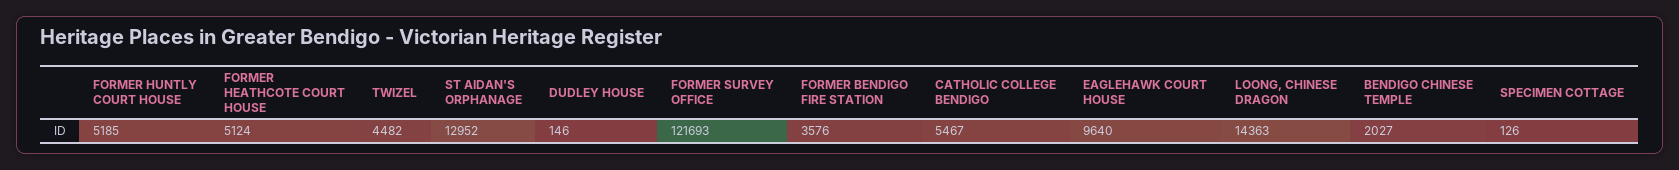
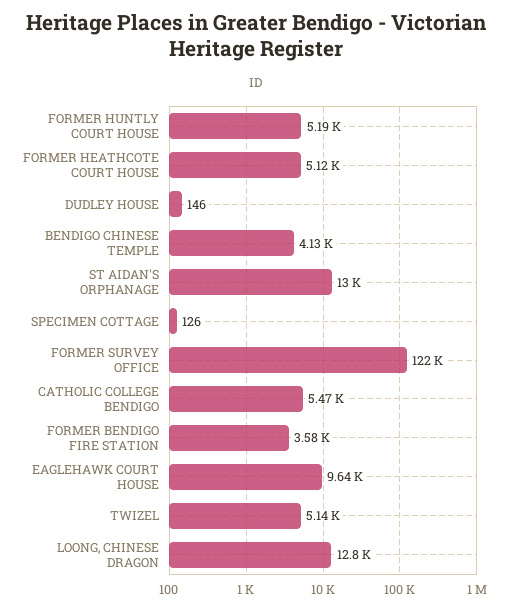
  {
    "FORMER HUNTLY COURT HOUSE": 5185,
    "FORMER HEATHCOTE COURT HOUSE": 5124,
-   "TWIZEL": 4482,
+   "TWIZEL": 5140,
    "ST AIDAN'S ORPHANAGE": 12952,
    "DUDLEY HOUSE": 146,
    "FORMER SURVEY OFFICE": 121693,
    "FORMER BENDIGO FIRE STATION": 3576,
    "CATHOLIC COLLEGE BENDIGO": 5467,
    "EAGLEHAWK COURT HOUSE": 9640,
-   "LOONG, CHINESE DRAGON": 14363,
+   "LOONG, CHINESE DRAGON": 12800,
-   "BENDIGO CHINESE TEMPLE": 2027,
+   "BENDIGO CHINESE TEMPLE": 4130,
    "SPECIMEN COTTAGE": 126
  }

